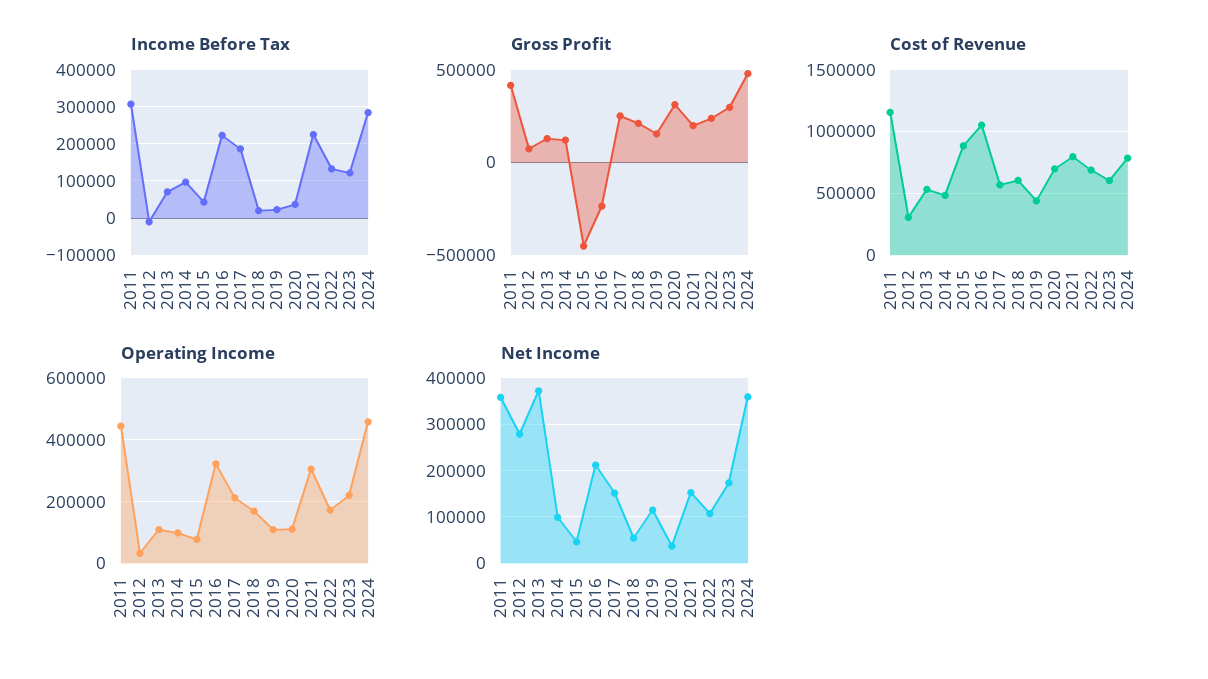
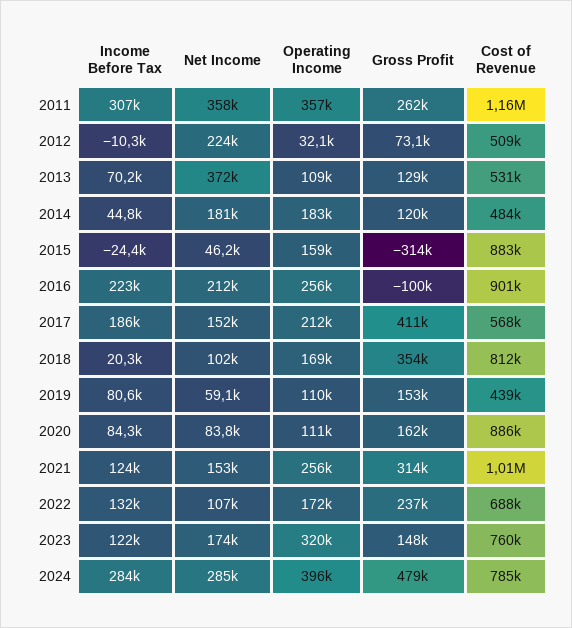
  {
    "Income Before Tax": {
      "2011": 307000,
      "2012": -10300,
      "2013": 70200,
-     "2014": 100000,
+     "2014": 44800,
-     "2015": 40000,
+     "2015": -24400,
      "2016": 223000,
      "2017": 186000,
      "2018": 20300,
-     "2019": 20000,
+     "2019": 80600,
-     "2020": 40000,
+     "2020": 84300,
-     "2021": 220000,
+     "2021": 124000,
      "2022": 132000,
      "2023": 122000,
      "2024": 284000
    },
    "Gross Profit": {
-     "2011": 400000,
+     "2011": 262000,
      "2012": 73100,
      "2013": 129000,
      "2014": 120000,
-     "2015": -450000,
+     "2015": -314000,
-     "2016": -250000,
+     "2016": -100000,
-     "2017": 250000,
+     "2017": 411000,
-     "2018": 200000,
+     "2018": 354000,
      "2019": 153000,
-     "2020": 300000,
+     "2020": 162000,
-     "2021": 200000,
+     "2021": 314000,
      "2022": 237000,
-     "2023": 300000,
+     "2023": 148000,
      "2024": 479000
    },
    "Cost of Revenue": {
      "2011": 1160000,
-     "2012": 300000,
+     "2012": 509000,
      "2013": 531000,
      "2014": 484000,
      "2015": 883000,
-     "2016": 1050000,
+     "2016": 901000,
      "2017": 568000,
-     "2018": 600000,
+     "2018": 812000,
      "2019": 439000,
-     "2020": 700000,
+     "2020": 886000,
-     "2021": 800000,
+     "2021": 1010000,
      "2022": 688000,
-     "2023": 600000,
+     "2023": 760000,
      "2024": 785000
    },
    "Operating Income": {
-     "2011": 440000,
+     "2011": 357000,
      "2012": 32100,
      "2013": 109000,
-     "2014": 100000,
+     "2014": 183000,
-     "2015": 80000,
+     "2015": 159000,
-     "2016": 320000,
+     "2016": 256000,
      "2017": 212000,
      "2018": 169000,
      "2019": 110000,
      "2020": 111000,
-     "2021": 300000,
+     "2021": 256000,
      "2022": 172000,
-     "2023": 220000,
+     "2023": 320000,
-     "2024": 460000
+     "2024": 396000
    },
    "Net Income": {
      "2011": 358000,
-     "2012": 280000,
+     "2012": 224000,
      "2013": 372000,
-     "2014": 100000,
+     "2014": 181000,
      "2015": 46200,
      "2016": 212000,
      "2017": 152000,
-     "2018": 60000,
+     "2018": 102000,
-     "2019": 120000,
+     "2019": 59100,
-     "2020": 40000,
+     "2020": 83800,
      "2021": 153000,
      "2022": 107000,
      "2023": 174000,
-     "2024": 360000
+     "2024": 285000
    }
  }

